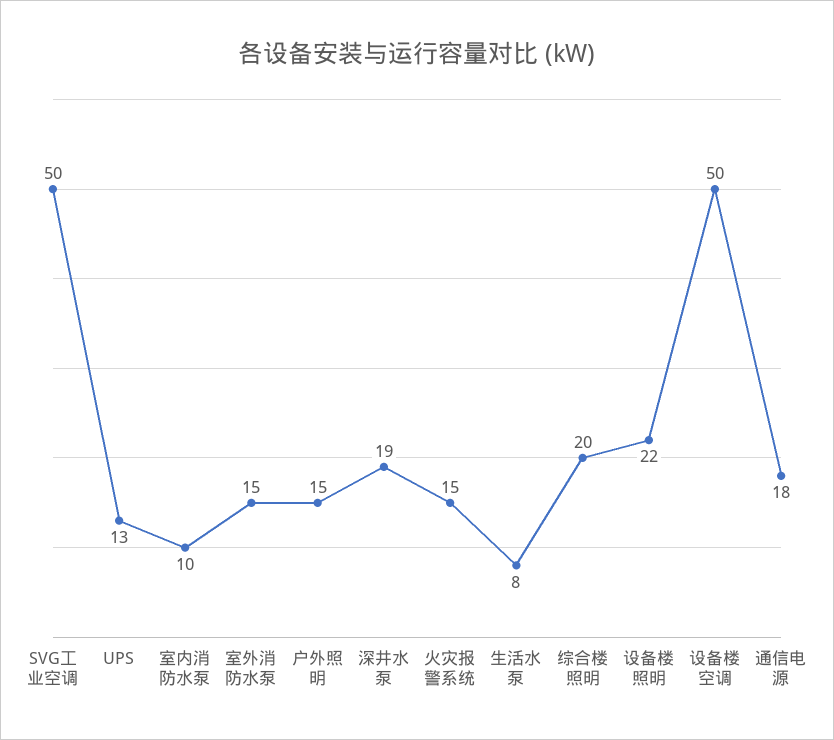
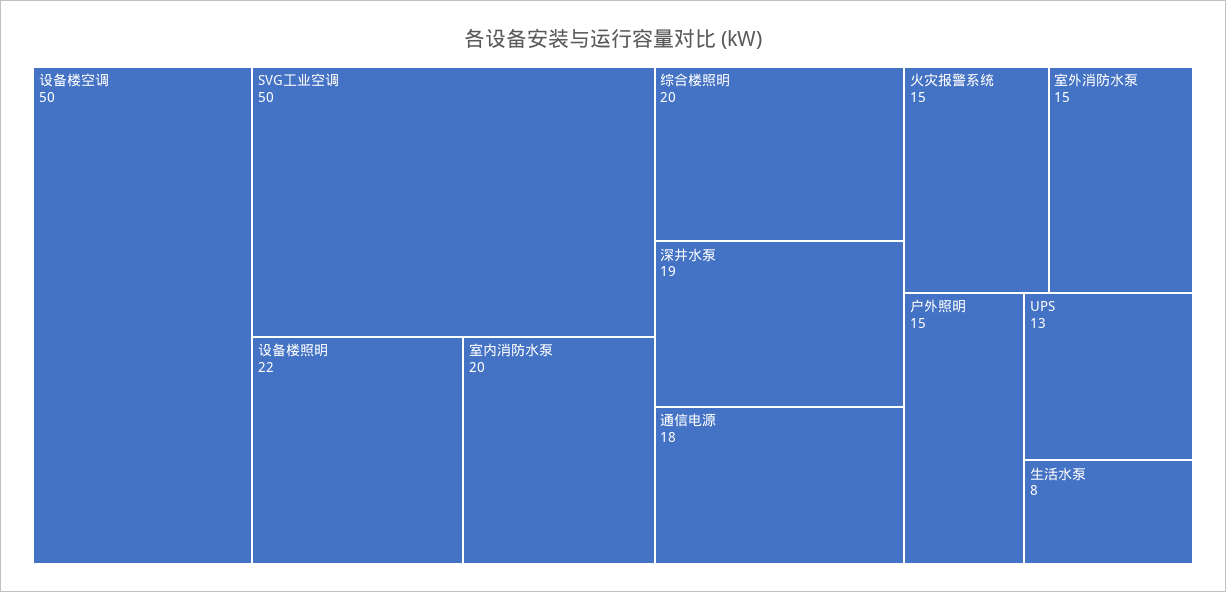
  {
    "SVG工业空调": 50,
    "UPS": 13,
-   "室内消防水泵": 10,
+   "室内消防水泵": 20,
    "室外消防水泵": 15,
    "户外照明": 15,
    "深井水泵": 19,
    "火灾报警系统": 15,
    "生活水泵": 8,
    "综合楼照明": 20,
    "设备楼照明": 22,
    "设备楼空调": 50,
    "通信电源": 18
  }

